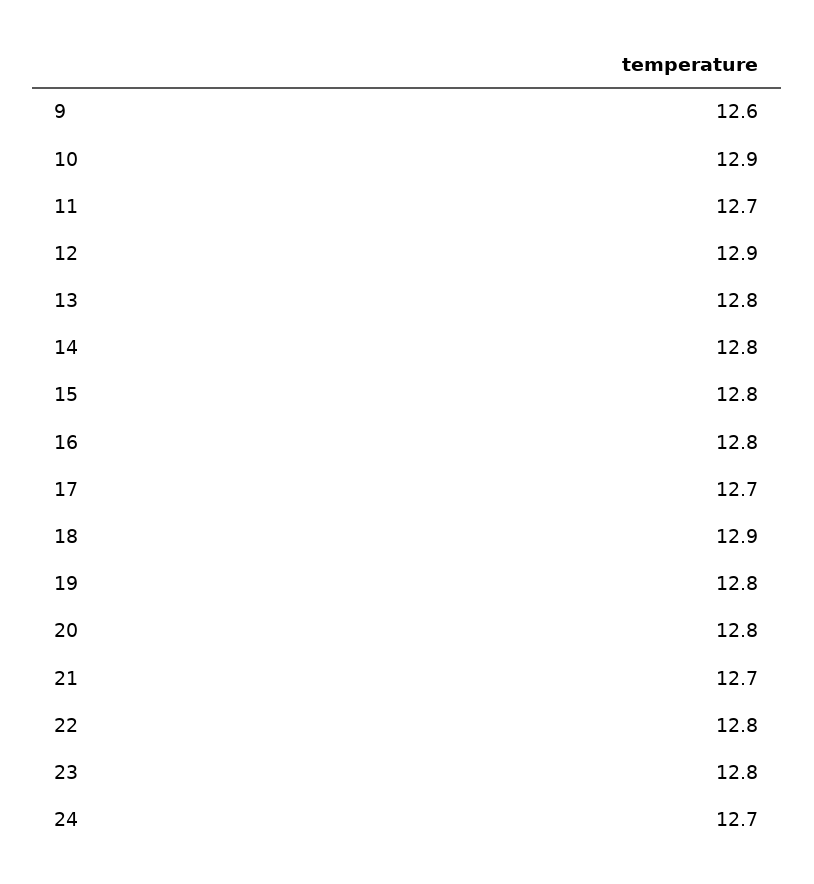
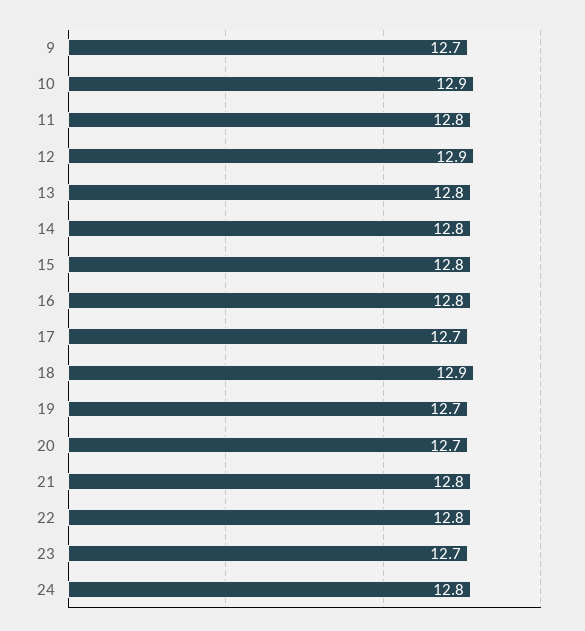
  {
-   "9": 12.6,
+   "9": 12.7,
    "10": 12.9,
-   "11": 12.7,
+   "11": 12.8,
    "12": 12.9,
    "13": 12.8,
    "14": 12.8,
    "15": 12.8,
    "16": 12.8,
    "17": 12.7,
    "18": 12.9,
-   "19": 12.8,
+   "19": 12.7,
-   "20": 12.8,
+   "20": 12.7,
-   "21": 12.7,
+   "21": 12.8,
    "22": 12.8,
-   "23": 12.8,
+   "23": 12.7,
-   "24": 12.7
+   "24": 12.8
  }

